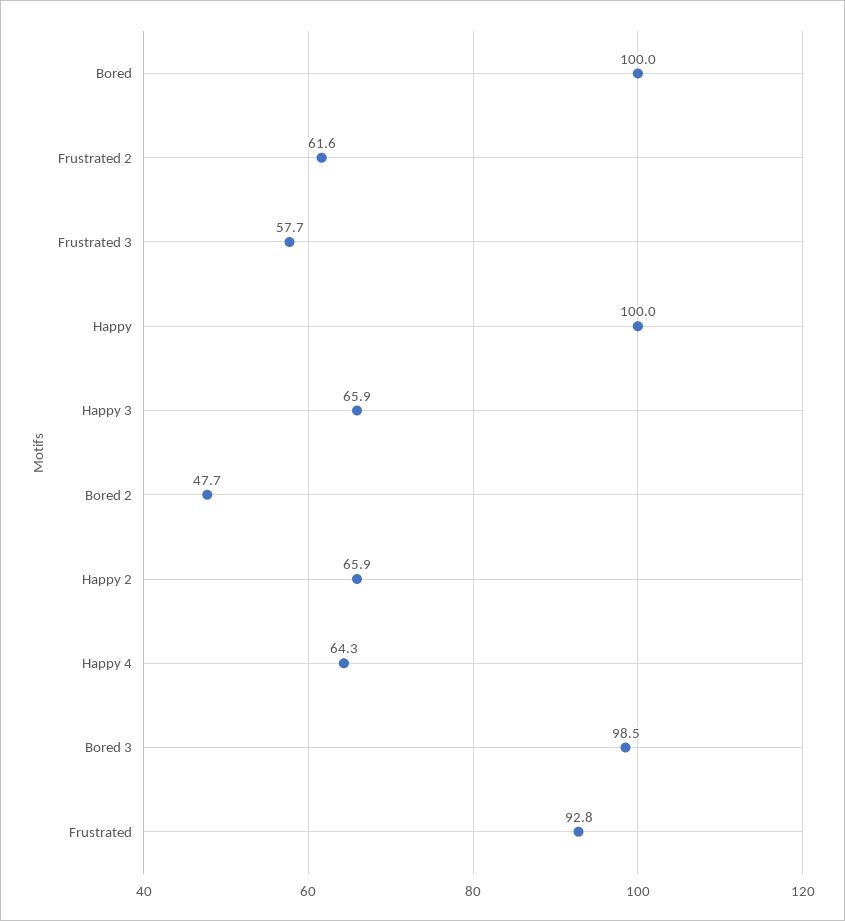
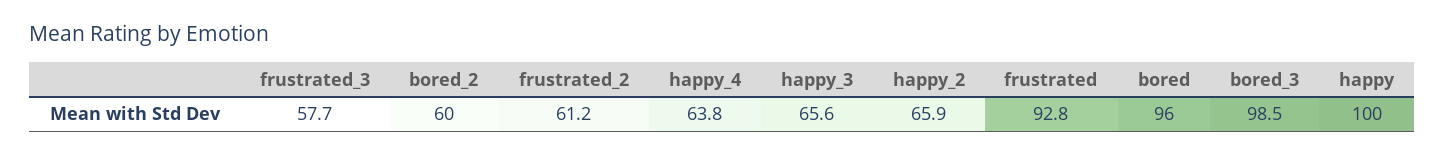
  {
-   "Bored": 100,
+   "Bored": 96,
-   "Frustrated 2": 61.6,
+   "Frustrated 2": 61.2,
    "Frustrated 3": 57.7,
    "Happy": 100,
-   "Happy 3": 65.9,
+   "Happy 3": 65.6,
-   "Bored 2": 47.7,
+   "Bored 2": 60,
    "Happy 2": 65.9,
-   "Happy 4": 64.3,
+   "Happy 4": 63.8,
    "Bored 3": 98.5,
    "Frustrated": 92.8
  }

